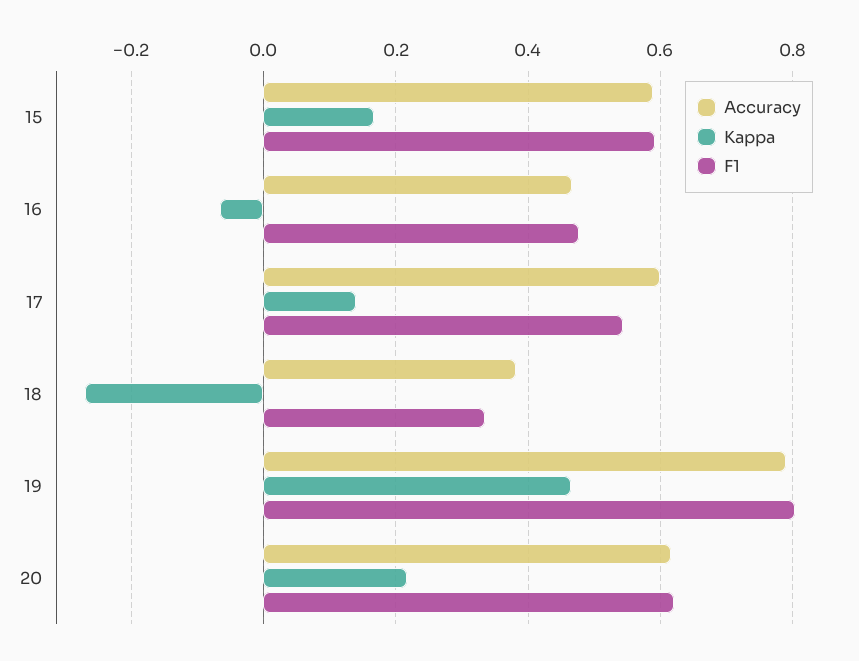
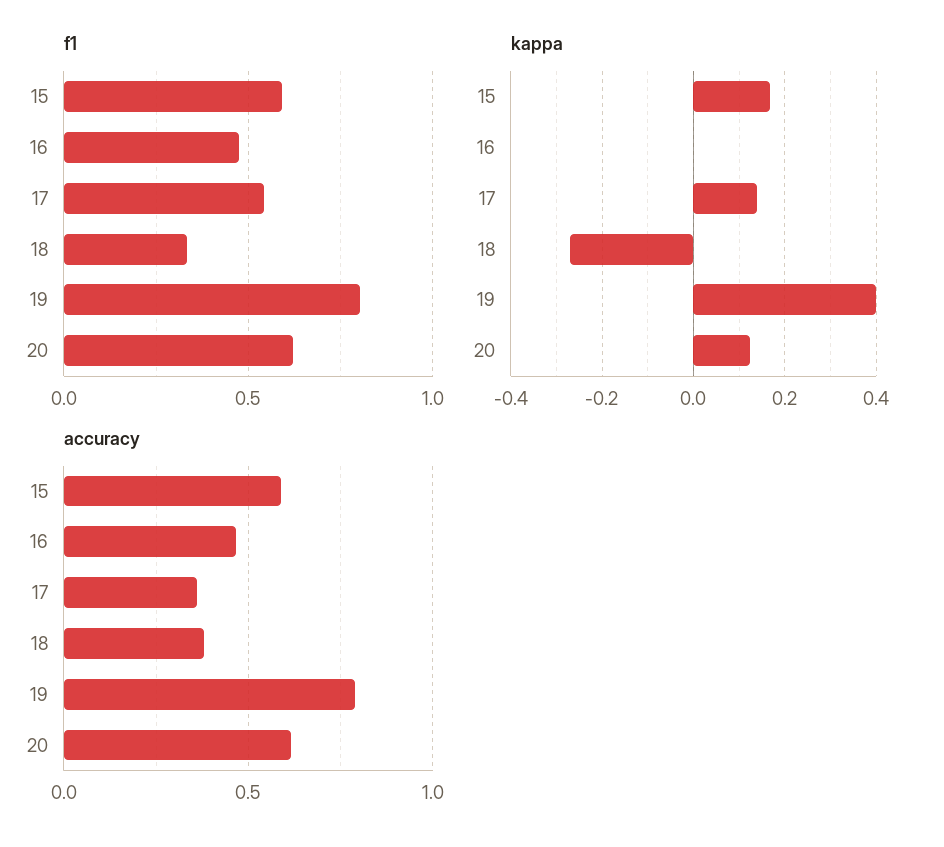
  {
    "Accuracy": {
      "15": 0.58,
      "16": 0.46,
-     "17": 0.6,
+     "17": 0.35,
      "18": 0.38,
      "19": 0.78,
      "20": 0.62
    },
    "Kappa": {
      "15": 0.16,
-     "16": -0.06,
+     "16": 0,
      "17": 0.14,
      "18": -0.26,
-     "19": 0.46,
+     "19": 0.4,
-     "20": 0.22
+     "20": 0.12
    },
    "F1": {
      "15": 0.6,
      "16": 0.48,
      "17": 0.54,
      "18": 0.34,
      "19": 0.8,
      "20": 0.62
    }
  }

